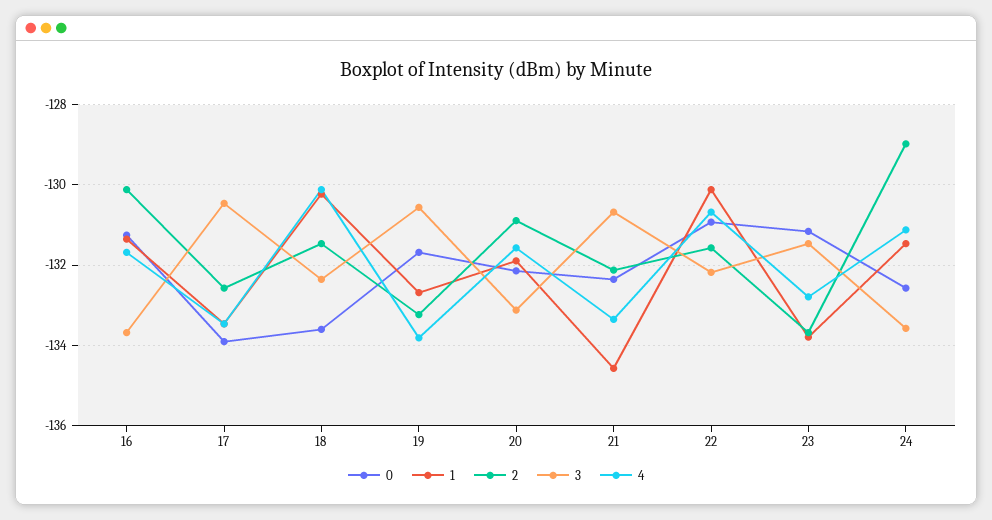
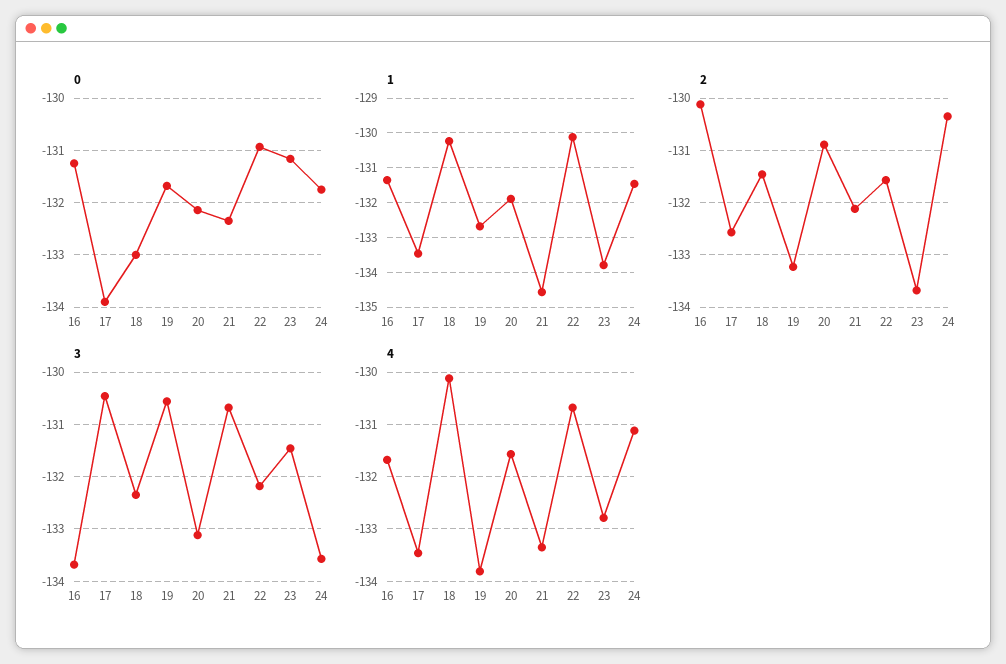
  {
    "0": {
      "16": -131.2,
      "17": -134,
-     "18": -133.6,
+     "18": -133,
      "19": -131.6,
      "20": -132.2,
      "21": -132.4,
      "22": -131,
      "23": -131.2,
-     "24": -132.6
+     "24": -131.8
    },
    "1": {
      "16": -131.4,
      "17": -133.4,
      "18": -130.2,
      "19": -132.6,
      "20": -131.8,
      "21": -134.6,
      "22": -130.2,
      "23": -133.8,
      "24": -131.4
    },
    "2": {
      "16": -130.2,
      "17": -132.6,
      "18": -131.4,
      "19": -133.2,
      "20": -130.8,
      "21": -132.2,
      "22": -131.6,
      "23": -133.6,
-     "24": -129
+     "24": -130.4
    },
    "3": {
      "16": -133.6,
      "17": -130.4,
      "18": -132.4,
      "19": -130.6,
      "20": -133.2,
      "21": -130.6,
      "22": -132.2,
      "23": -131.4,
      "24": -133.6
    },
    "4": {
      "16": -131.6,
      "17": -133.4,
      "18": -130.2,
      "19": -133.8,
      "20": -131.6,
      "21": -133.4,
      "22": -130.6,
      "23": -132.8,
      "24": -131.2
    }
  }

